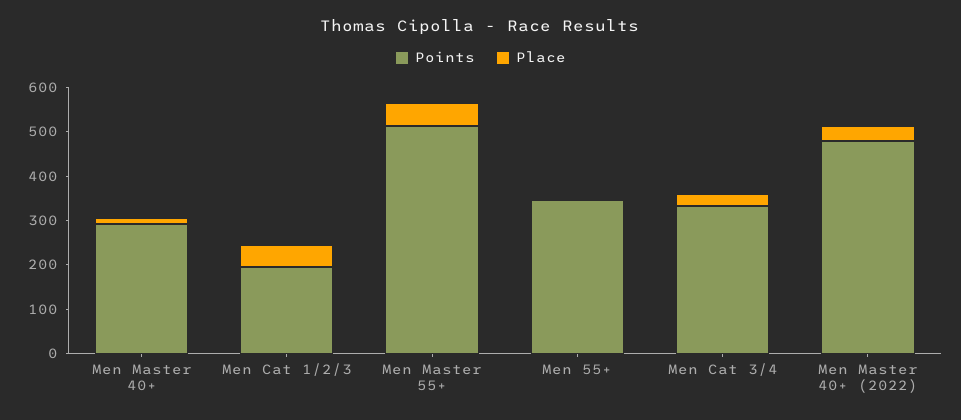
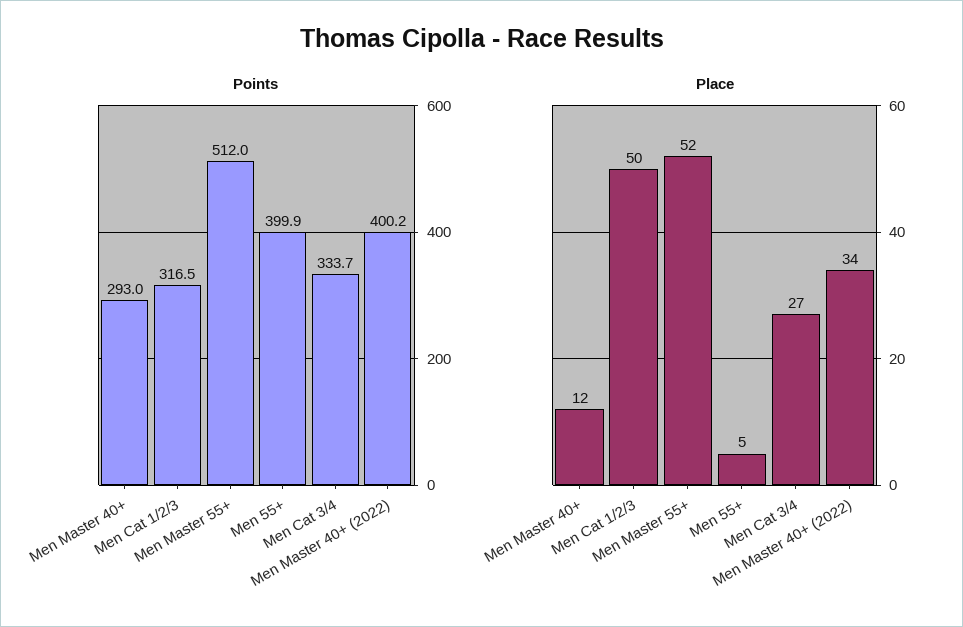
  {
    "Points": {
      "Men Master 40+": 293,
-     "Men Cat 1/2/3": 200,
+     "Men Cat 1/2/3": 316.5,
      "Men Master 55+": 512,
-     "Men 55+": 340,
+     "Men 55+": 399.9,
      "Men Cat 3/4": 333.7,
-     "Men Master 40+ (2022)": 480
+     "Men Master 40+ (2022)": 400.2
    },
    "Place": {
      "Men Master 40+": 12,
      "Men Cat 1/2/3": 50,
      "Men Master 55+": 52,
      "Men 55+": 5,
      "Men Cat 3/4": 27,
      "Men Master 40+ (2022)": 34
    }
  }

